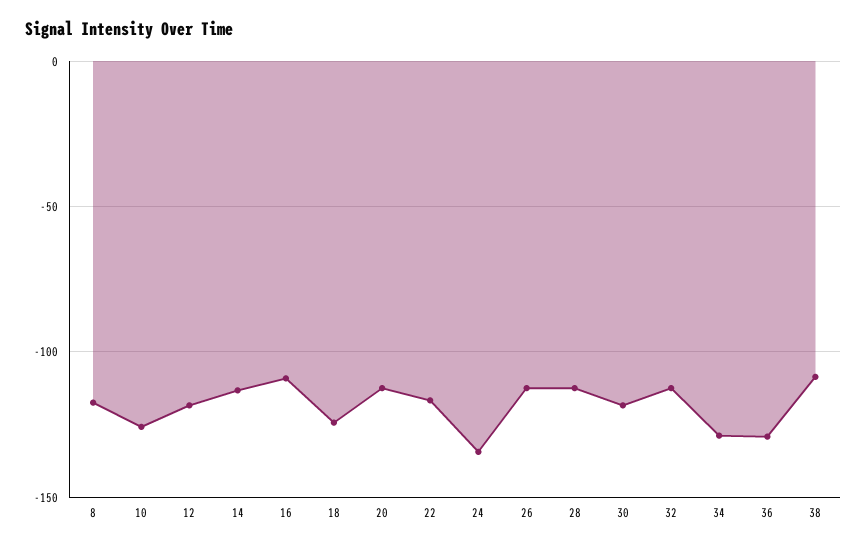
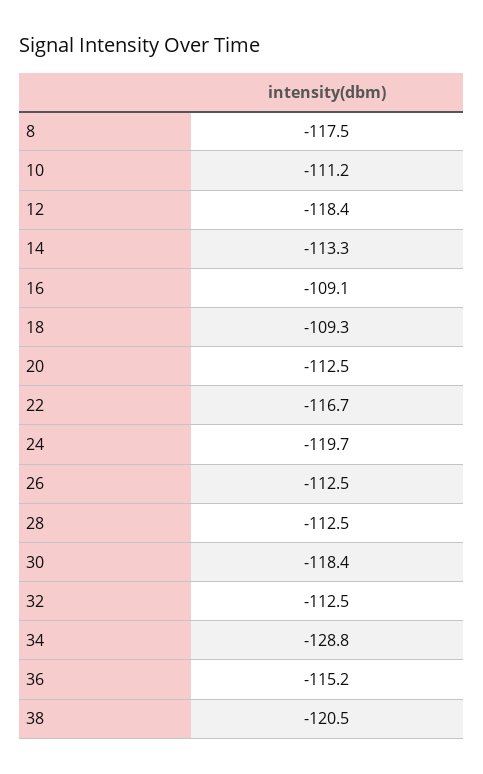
  {
    "8": -117.5,
-   "10": -125,
+   "10": -111.2,
    "12": -118.4,
    "14": -113.3,
    "16": -109.1,
-   "18": -125,
+   "18": -109.3,
    "20": -112.5,
    "22": -116.7,
-   "24": -135,
+   "24": -119.7,
    "26": -112.5,
    "28": -112.5,
    "30": -118.4,
    "32": -112.5,
    "34": -128.8,
-   "36": -130,
+   "36": -115.2,
-   "38": -110
+   "38": -120.5
  }

